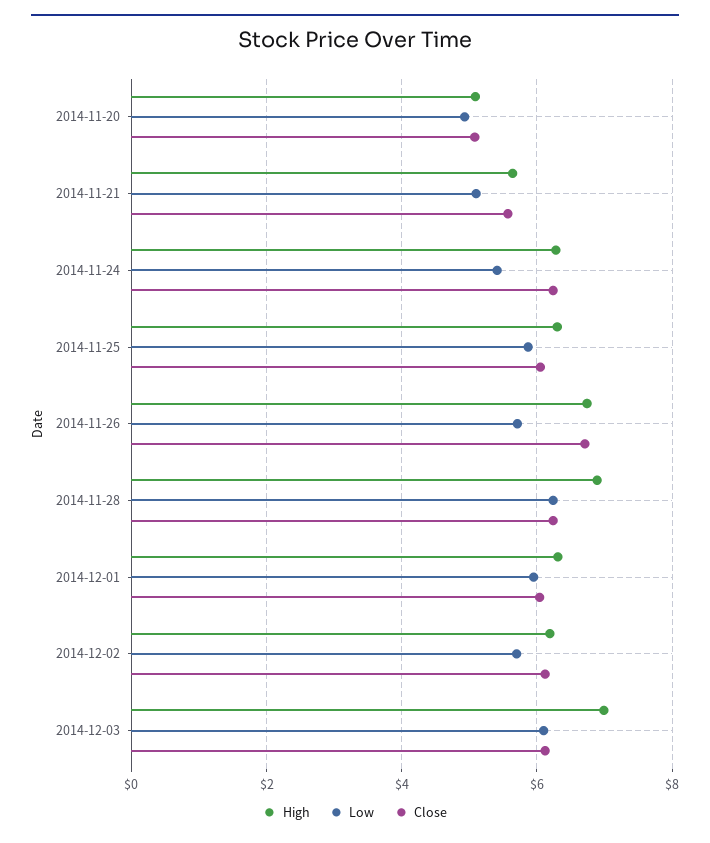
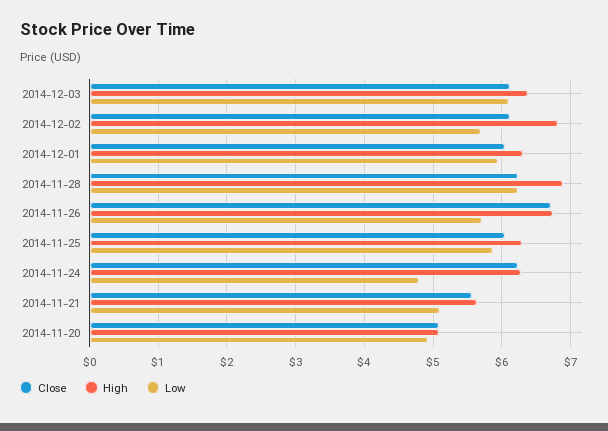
  {
    "High": {
      "2014-11-20": 5.1,
      "2014-11-21": 5.6,
      "2014-11-24": 6.3,
      "2014-11-25": 6.3,
      "2014-11-26": 6.7,
      "2014-11-28": 6.9,
      "2014-12-01": 6.3,
-     "2014-12-02": 6.2,
+     "2014-12-02": 6.8,
-     "2014-12-03": 7
+     "2014-12-03": 6.4
    },
    "Low": {
      "2014-11-20": 4.9,
      "2014-11-21": 5.1,
-     "2014-11-24": 5.4,
+     "2014-11-24": 4.8,
      "2014-11-25": 5.9,
      "2014-11-26": 5.7,
      "2014-11-28": 6.2,
      "2014-12-01": 6,
      "2014-12-02": 5.7,
      "2014-12-03": 6.1
    },
    "Close": {
      "2014-11-20": 5.1,
      "2014-11-21": 5.6,
      "2014-11-24": 6.2,
      "2014-11-25": 6.1,
      "2014-11-26": 6.7,
      "2014-11-28": 6.2,
      "2014-12-01": 6,
      "2014-12-02": 6.1,
      "2014-12-03": 6.1
    }
  }

